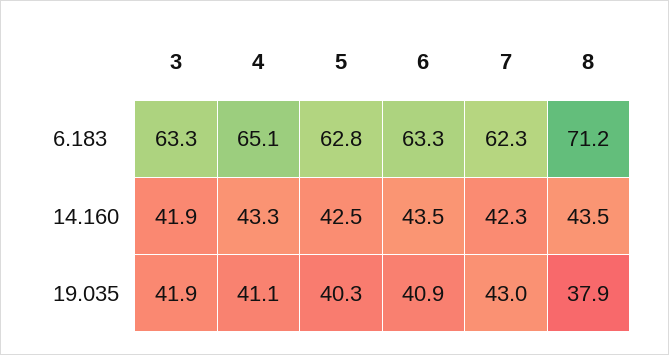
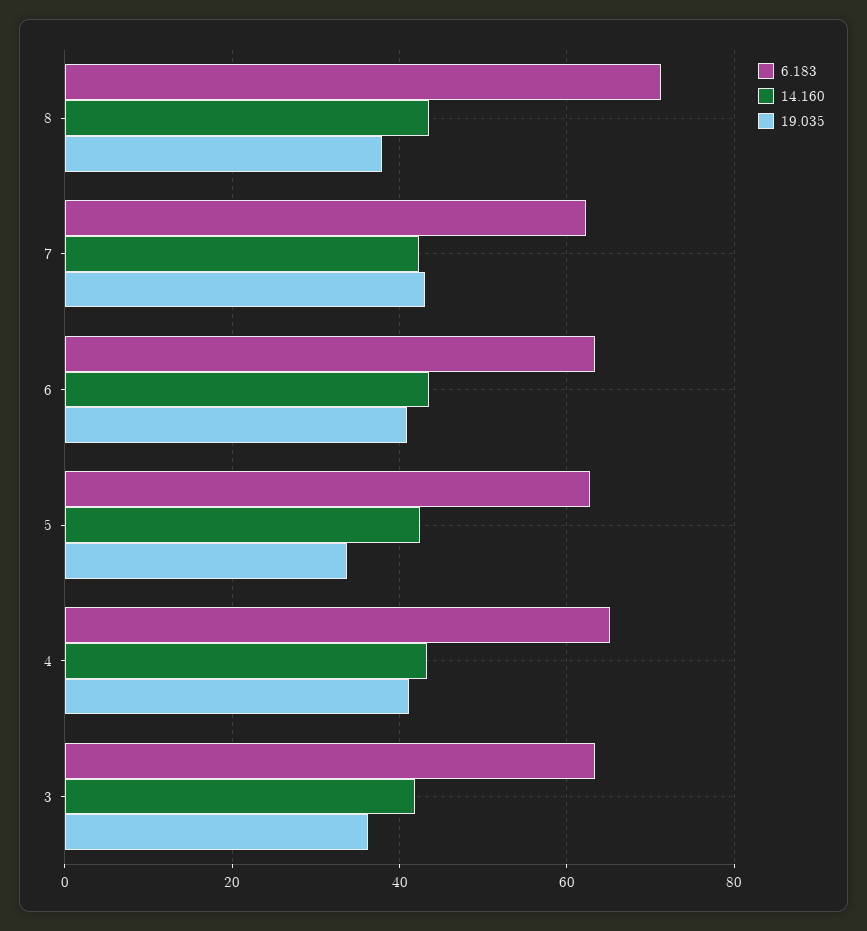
  {
    "6.183": {
      "3": 63.3,
      "4": 65.1,
      "5": 62.8,
      "6": 63.3,
      "7": 62.3,
      "8": 71.2
    },
    "14.160": {
      "3": 41.9,
      "4": 43.3,
      "5": 42.5,
      "6": 43.5,
      "7": 42.3,
      "8": 43.5
    },
    "19.035": {
-     "3": 41.9,
+     "3": 36,
      "4": 41.1,
-     "5": 40.3,
+     "5": 34,
      "6": 40.9,
      "7": 43,
      "8": 37.9
    }
  }

